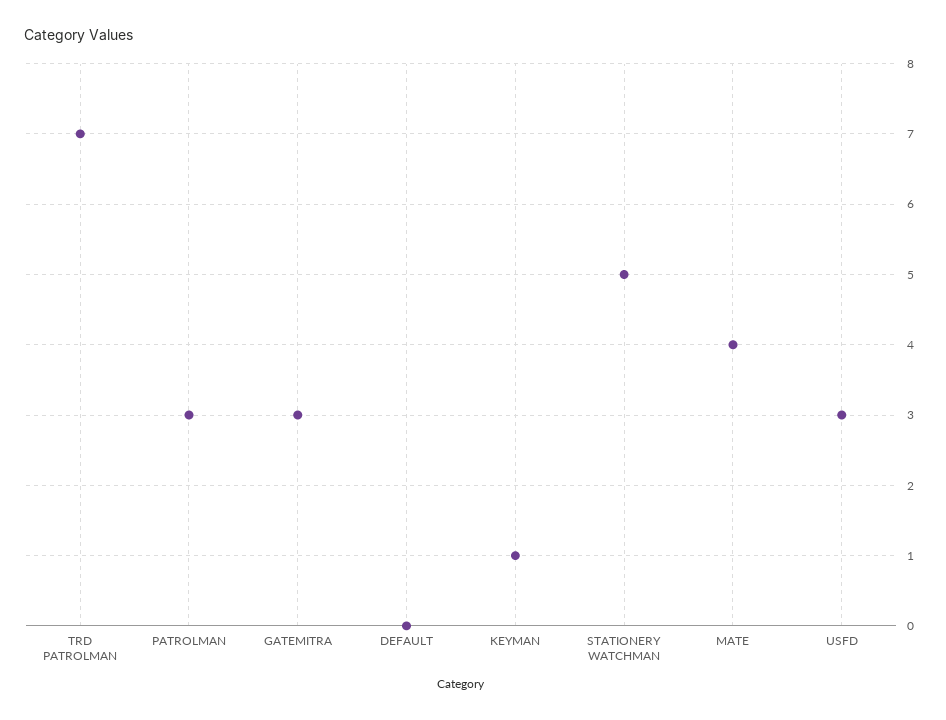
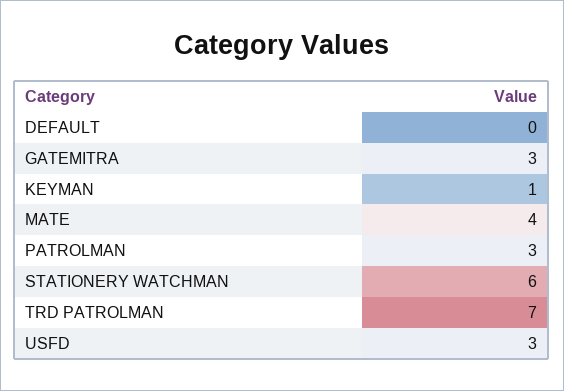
  {
    "TRD PATROLMAN": 7,
    "PATROLMAN": 3,
    "GATEMITRA": 3,
    "DEFAULT": 0,
    "KEYMAN": 1,
-   "STATIONERY WATCHMAN": 5,
+   "STATIONERY WATCHMAN": 6,
    "MATE": 4,
    "USFD": 3
  }

